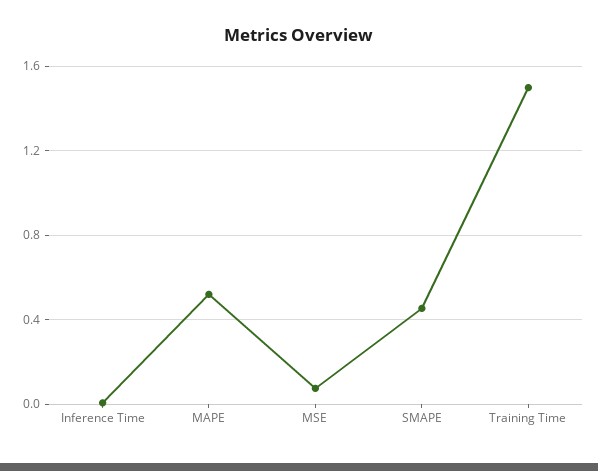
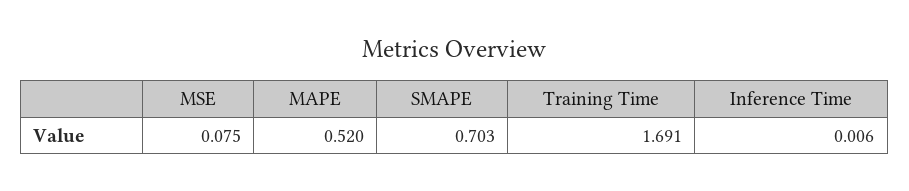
  {
    "Inference Time": 0.006,
    "MAPE": 0.52,
    "MSE": 0.075,
-   "SMAPE": 0.45,
+   "SMAPE": 0.703,
-   "Training Time": 1.5
+   "Training Time": 1.691
  }

